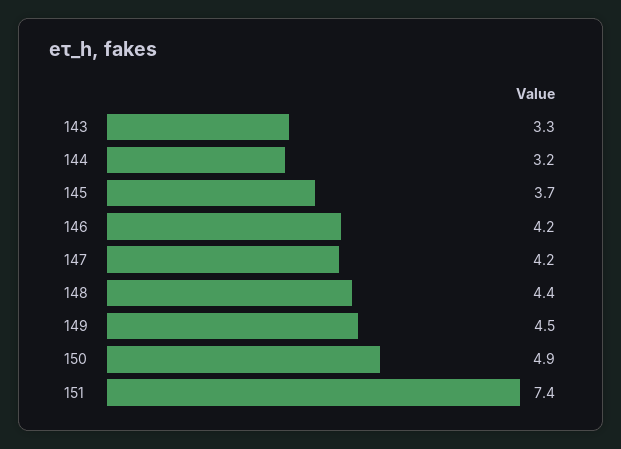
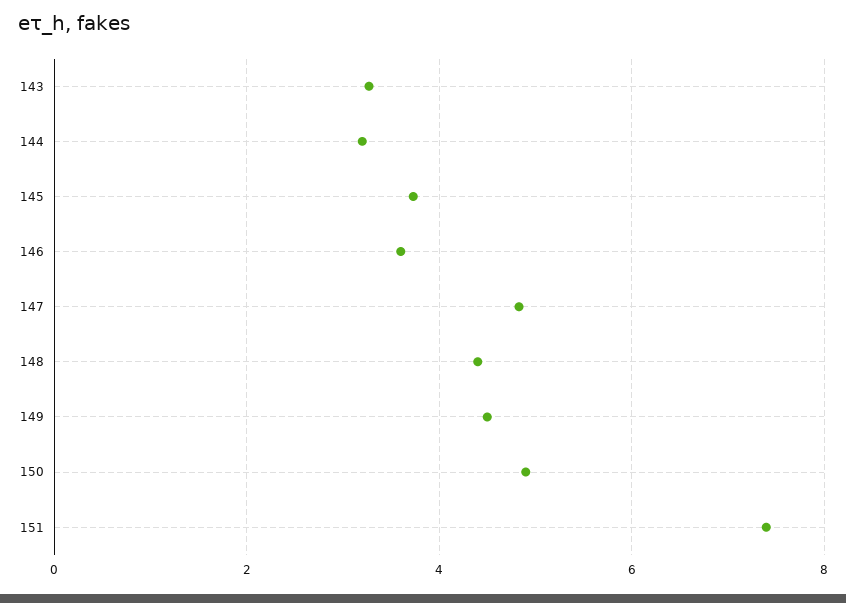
  {
    "143": 3.3,
    "144": 3.2,
    "145": 3.7,
-   "146": 4.2,
+   "146": 3.6,
-   "147": 4.2,
+   "147": 4.8,
    "148": 4.4,
    "149": 4.5,
    "150": 4.9,
    "151": 7.4
  }

